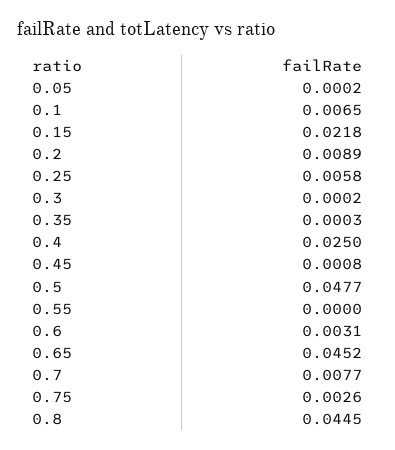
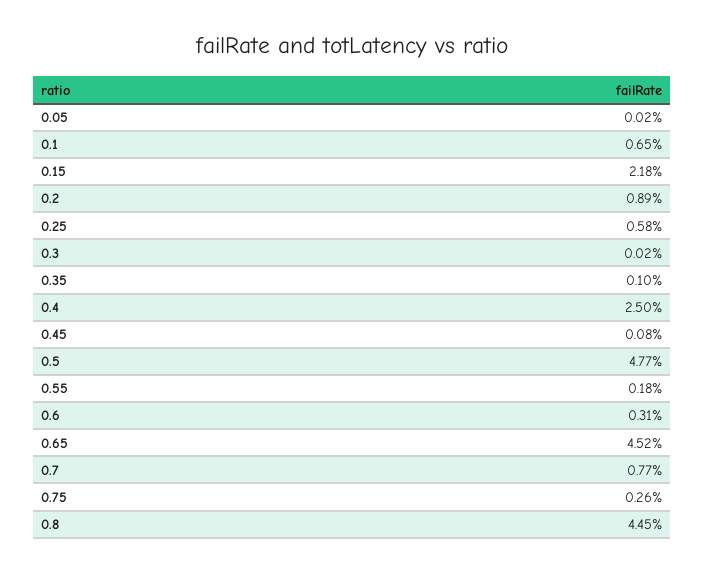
  {
    "0.05": 0.0002,
    "0.1": 0.0065,
    "0.15": 0.0218,
    "0.2": 0.0089,
    "0.25": 0.0058,
    "0.3": 0.0002,
-   "0.35": 0.0003,
+   "0.35": 0.001,
    "0.4": 0.025,
    "0.45": 0.0008,
    "0.5": 0.0477,
-   "0.55": 0,
+   "0.55": 0.0018,
    "0.6": 0.0031,
    "0.65": 0.0452,
    "0.7": 0.0077,
    "0.75": 0.0026,
    "0.8": 0.0445
  }

